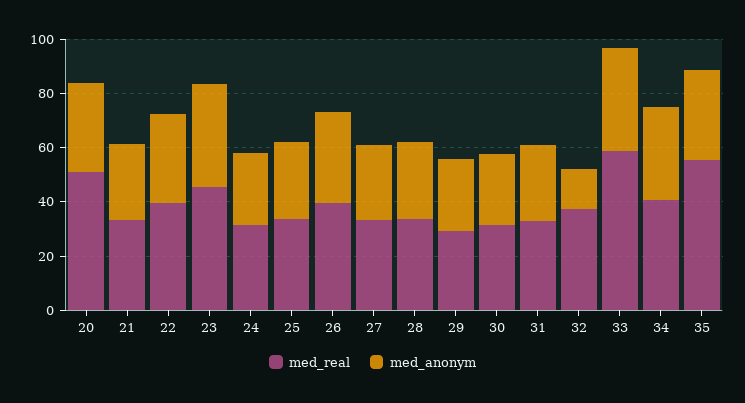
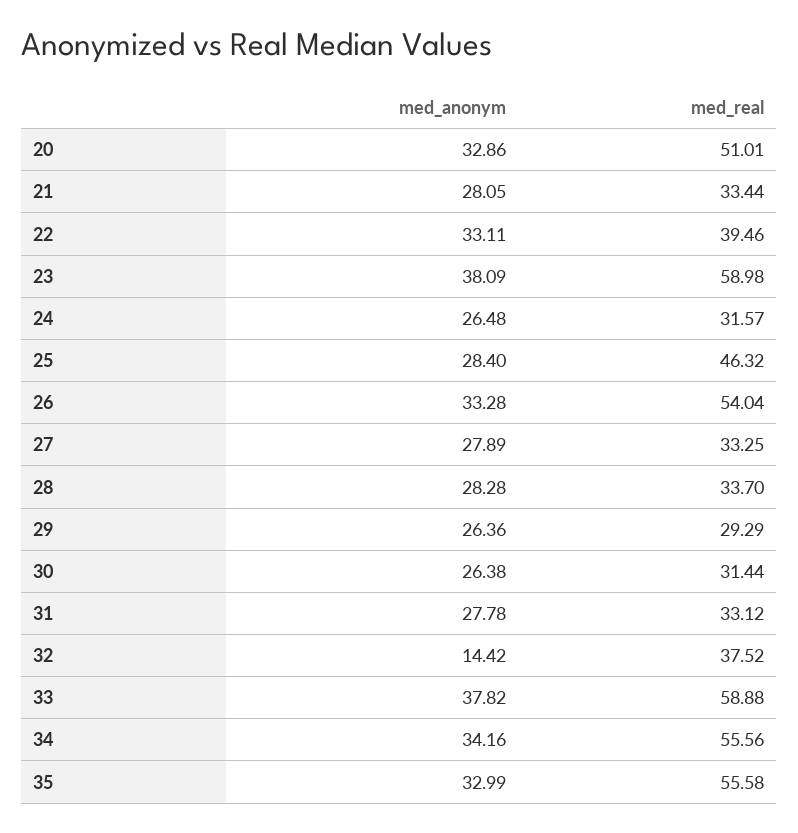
  {
    "med_real": {
      "20": 51.01,
      "21": 33.44,
      "22": 39.46,
-     "23": 45,
+     "23": 58.98,
      "24": 31.57,
-     "25": 35,
+     "25": 46.32,
-     "26": 40,
+     "26": 54.04,
      "27": 33.25,
      "28": 33.7,
      "29": 29.29,
      "30": 31.44,
      "31": 33.12,
      "32": 37.52,
      "33": 58.88,
-     "34": 40,
+     "34": 55.56,
      "35": 55.58
    },
    "med_anonym": {
      "20": 32.86,
      "21": 28.05,
      "22": 33.11,
      "23": 38.09,
      "24": 26.48,
      "25": 28.4,
      "26": 33.28,
      "27": 27.89,
      "28": 28.28,
      "29": 26.36,
      "30": 26.38,
      "31": 27.78,
      "32": 14.42,
      "33": 37.82,
      "34": 34.16,
      "35": 32.99
    }
  }

